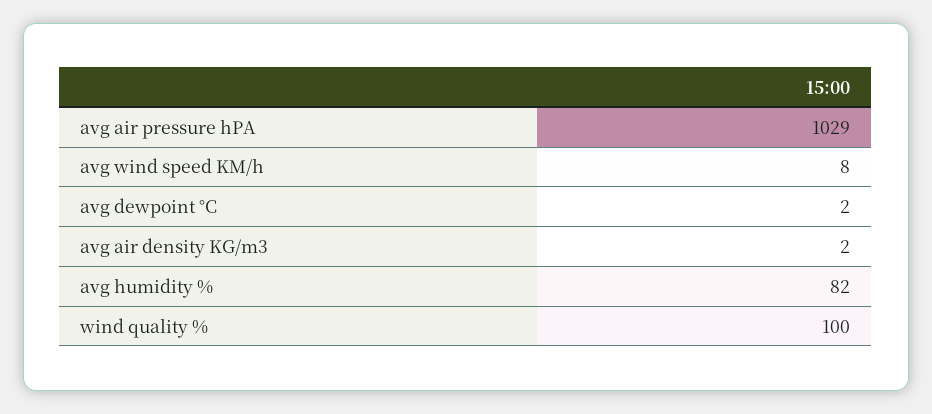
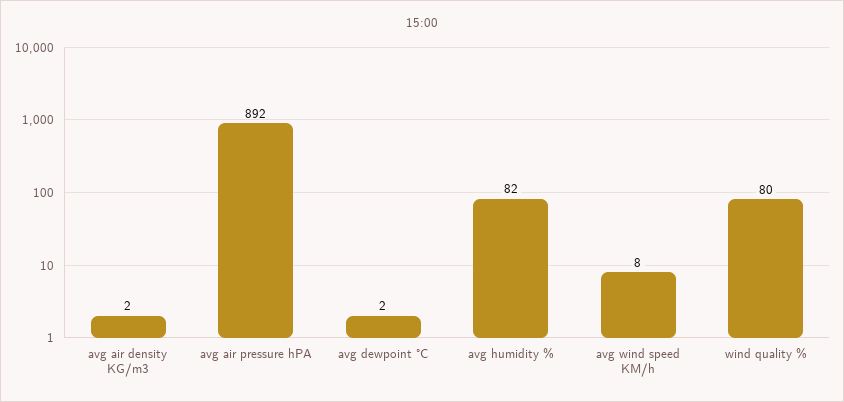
  {
-   "avg air pressure hPA": 1029,
+   "avg air pressure hPA": 892,
    "avg wind speed KM/h": 8,
    "avg dewpoint °C": 2,
    "avg air density KG/m3": 2,
    "avg humidity %": 82,
-   "wind quality %": 100
+   "wind quality %": 80
  }

